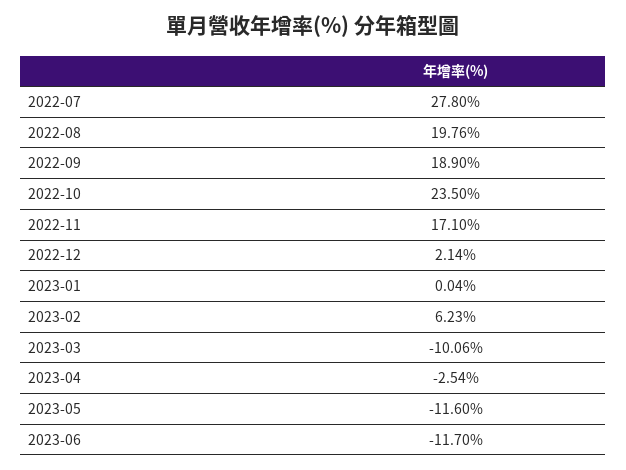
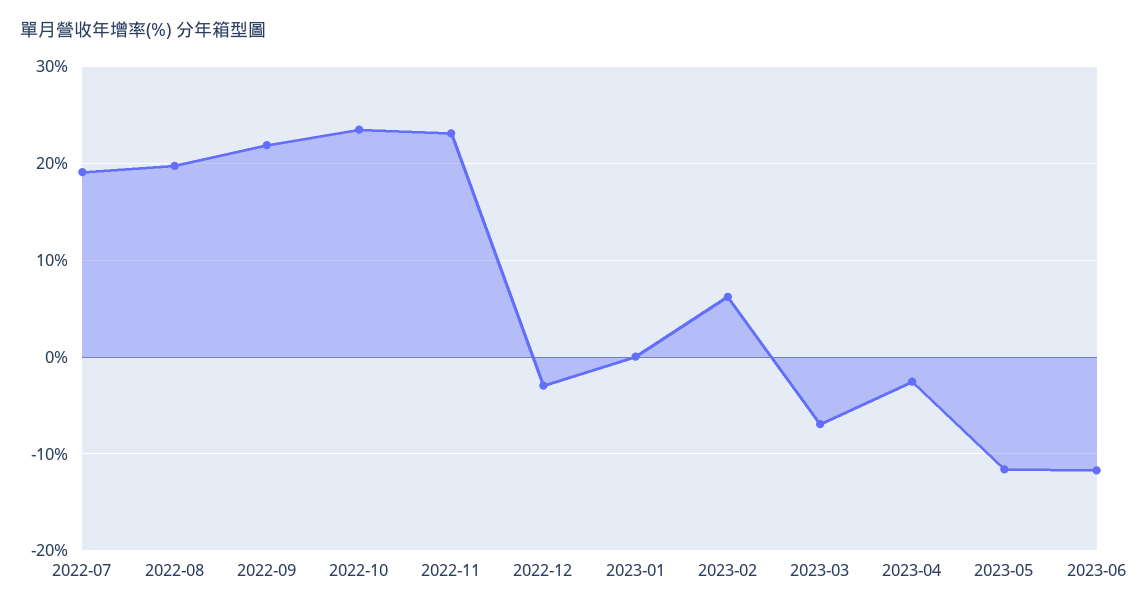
  {
-   "2022-07": 27.8,
+   "2022-07": 19,
    "2022-08": 19.76,
-   "2022-09": 18.9,
+   "2022-09": 22,
    "2022-10": 23.5,
-   "2022-11": 17.1,
+   "2022-11": 23,
-   "2022-12": 2.14,
+   "2022-12": -3,
    "2023-01": 0.04,
    "2023-02": 6.23,
-   "2023-03": -10.06,
+   "2023-03": -7,
    "2023-04": -2.54,
    "2023-05": -11.6,
    "2023-06": -11.7
  }

